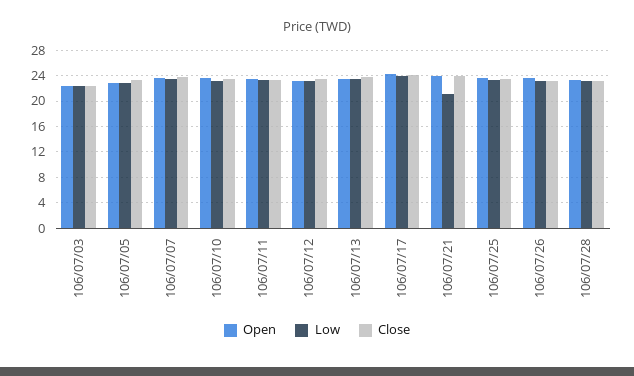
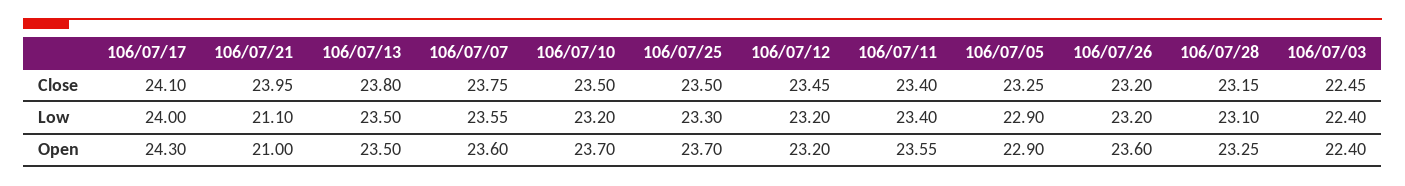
  {
    "Open": {
      "106/07/03": 22.4,
      "106/07/05": 22.9,
      "106/07/07": 23.6,
      "106/07/10": 23.7,
      "106/07/11": 23.55,
      "106/07/12": 23.2,
      "106/07/13": 23.5,
      "106/07/17": 24.3,
-     "106/07/21": 24,
+     "106/07/21": 21,
      "106/07/25": 23.7,
      "106/07/26": 23.6,
      "106/07/28": 23.25
    },
    "Low": {
      "106/07/03": 22.4,
      "106/07/05": 22.9,
      "106/07/07": 23.55,
      "106/07/10": 23.2,
      "106/07/11": 23.4,
      "106/07/12": 23.2,
      "106/07/13": 23.5,
      "106/07/17": 24,
      "106/07/21": 21.1,
      "106/07/25": 23.3,
      "106/07/26": 23.2,
      "106/07/28": 23.1
    },
    "Close": {
      "106/07/03": 22.45,
      "106/07/05": 23.25,
      "106/07/07": 23.75,
      "106/07/10": 23.5,
      "106/07/11": 23.4,
      "106/07/12": 23.45,
      "106/07/13": 23.8,
      "106/07/17": 24.1,
      "106/07/21": 23.95,
      "106/07/25": 23.5,
      "106/07/26": 23.2,
      "106/07/28": 23.15
    }
  }

